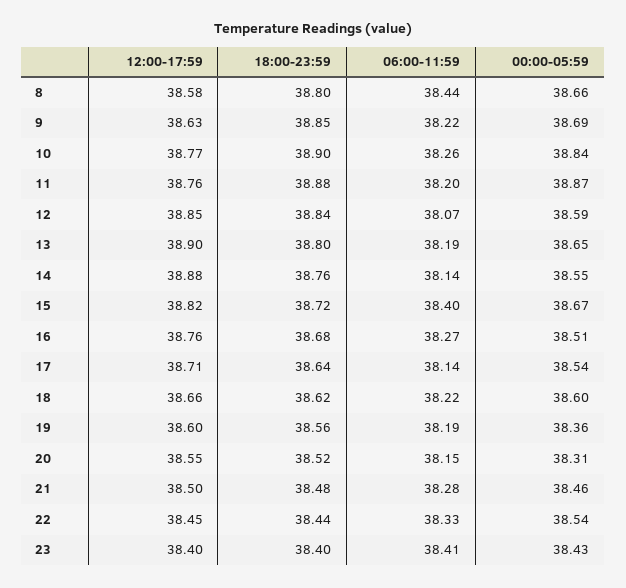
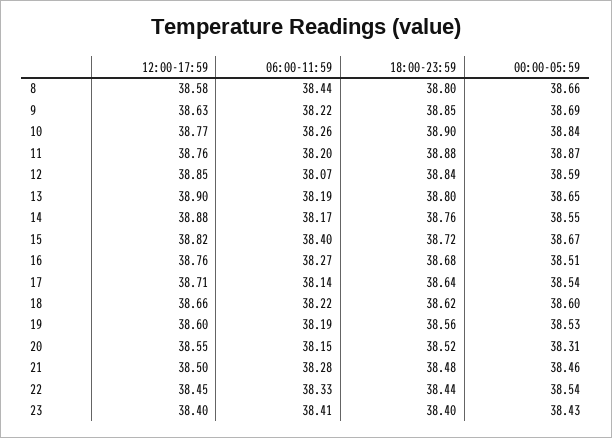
  {
    "12:00-17:59": {
      "8": 38.58,
      "9": 38.63,
      "10": 38.77,
      "11": 38.76,
      "12": 38.85,
      "13": 38.9,
      "14": 38.88,
      "15": 38.82,
      "16": 38.76,
      "17": 38.71,
      "18": 38.66,
      "19": 38.6,
      "20": 38.55,
      "21": 38.5,
      "22": 38.45,
      "23": 38.4
    },
    "18:00-23:59": {
      "8": 38.8,
      "9": 38.85,
      "10": 38.9,
      "11": 38.88,
      "12": 38.84,
      "13": 38.8,
      "14": 38.76,
      "15": 38.72,
      "16": 38.68,
      "17": 38.64,
      "18": 38.62,
      "19": 38.56,
      "20": 38.52,
      "21": 38.48,
      "22": 38.44,
      "23": 38.4
    },
    "06:00-11:59": {
      "8": 38.44,
      "9": 38.22,
      "10": 38.26,
      "11": 38.2,
      "12": 38.07,
      "13": 38.19,
-     "14": 38.14,
+     "14": 38.17,
      "15": 38.4,
      "16": 38.27,
      "17": 38.14,
      "18": 38.22,
      "19": 38.19,
      "20": 38.15,
      "21": 38.28,
      "22": 38.33,
      "23": 38.41
    },
    "00:00-05:59": {
      "8": 38.66,
      "9": 38.69,
      "10": 38.84,
      "11": 38.87,
      "12": 38.59,
      "13": 38.65,
      "14": 38.55,
      "15": 38.67,
      "16": 38.51,
      "17": 38.54,
      "18": 38.6,
-     "19": 38.36,
+     "19": 38.53,
      "20": 38.31,
      "21": 38.46,
      "22": 38.54,
      "23": 38.43
    }
  }

